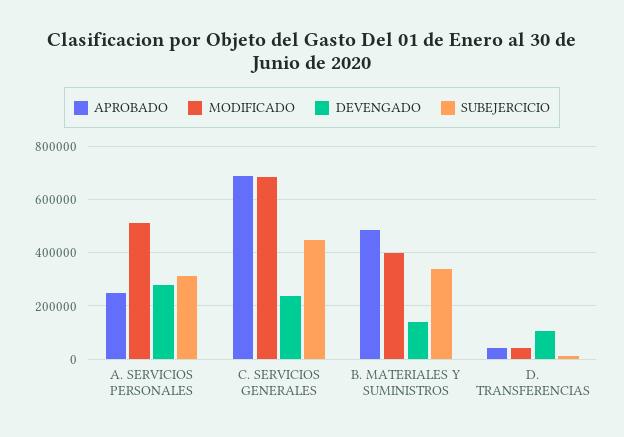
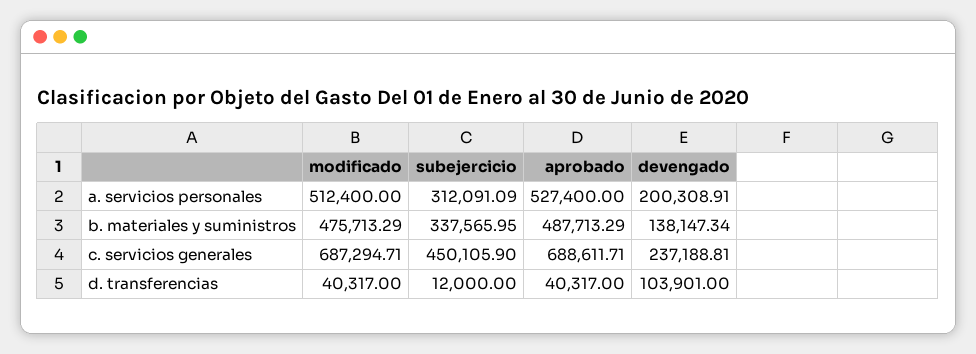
  {
    "APROBADO": {
-     "A. SERVICIOS PERSONALES": 250000,
+     "A. SERVICIOS PERSONALES": 527400,
      "C. SERVICIOS GENERALES": 688611.71,
      "B. MATERIALES Y SUMINISTROS": 487713.29,
      "D. TRANSFERENCIAS": 40317
    },
    "MODIFICADO": {
      "A. SERVICIOS PERSONALES": 512400,
      "C. SERVICIOS GENERALES": 687294.71,
-     "B. MATERIALES Y SUMINISTROS": 400000,
+     "B. MATERIALES Y SUMINISTROS": 475713.29,
      "D. TRANSFERENCIAS": 40317
    },
    "DEVENGADO": {
-     "A. SERVICIOS PERSONALES": 275000,
+     "A. SERVICIOS PERSONALES": 200308.91,
      "C. SERVICIOS GENERALES": 237188.81,
      "B. MATERIALES Y SUMINISTROS": 138147.34,
      "D. TRANSFERENCIAS": 103901
    },
    "SUBEJERCICIO": {
      "A. SERVICIOS PERSONALES": 312091.09,
      "C. SERVICIOS GENERALES": 450105.9,
      "B. MATERIALES Y SUMINISTROS": 337565.95,
      "D. TRANSFERENCIAS": 12000
    }
  }

